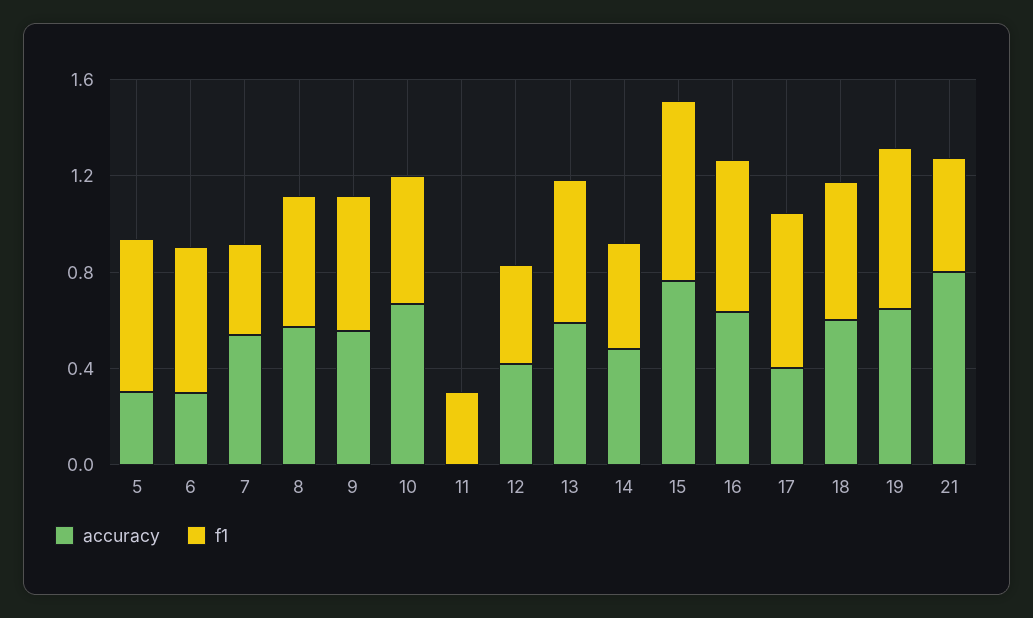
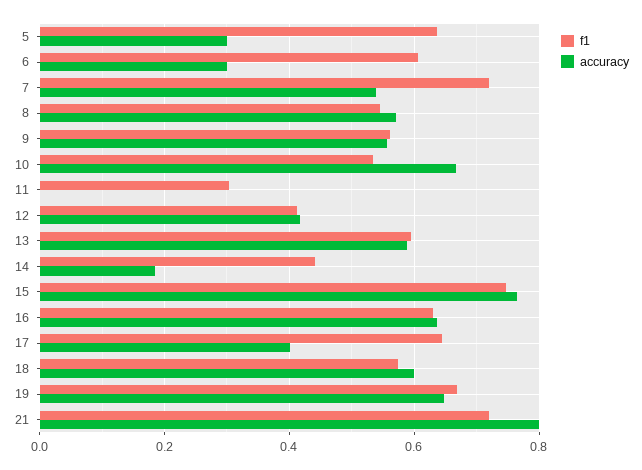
  {
    "accuracy": {
      "5": 0.3,
      "6": 0.3,
      "7": 0.54,
      "8": 0.58,
      "9": 0.56,
      "10": 0.66,
      "11": 0,
      "12": 0.42,
      "13": 0.58,
-     "14": 0.5,
+     "14": 0.18,
      "15": 0.76,
      "16": 0.64,
      "17": 0.4,
      "18": 0.6,
      "19": 0.64,
      "21": 0.8
    },
    "f1": {
      "5": 0.64,
      "6": 0.6,
-     "7": 0.4,
+     "7": 0.72,
      "8": 0.54,
      "9": 0.56,
      "10": 0.54,
      "11": 0.3,
      "12": 0.42,
      "13": 0.6,
      "14": 0.44,
      "15": 0.74,
      "16": 0.64,
      "17": 0.64,
      "18": 0.58,
      "19": 0.66,
-     "21": 0.5
+     "21": 0.72
    }
  }

